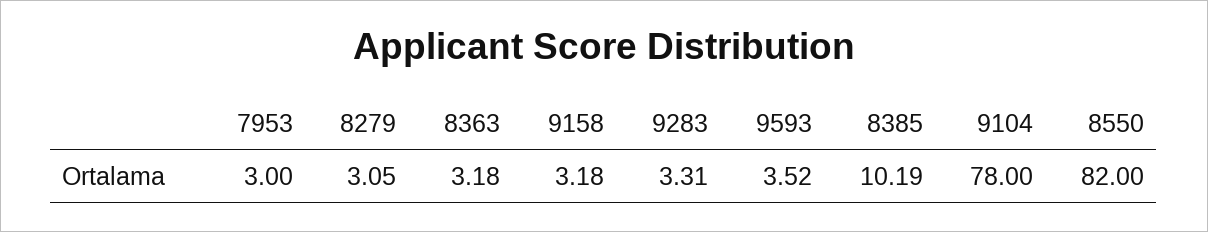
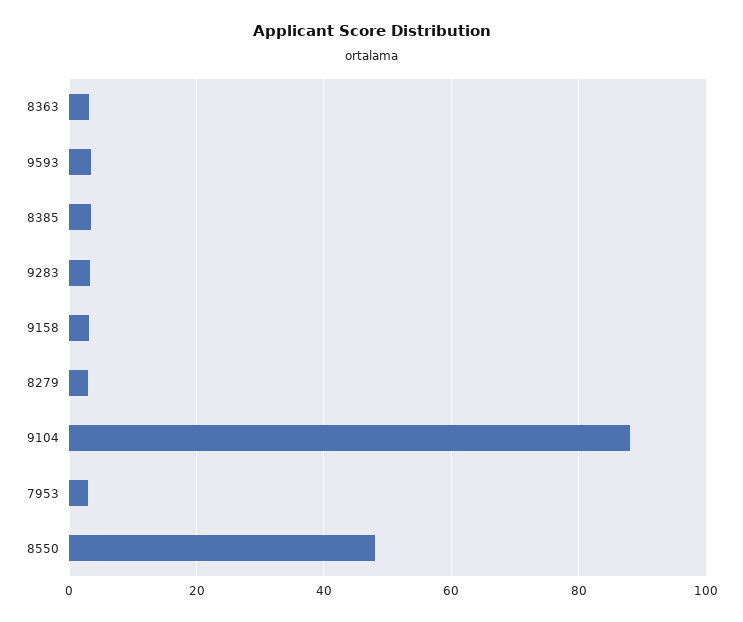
  {
    "7953": 3,
    "8279": 3.05,
    "8363": 3.18,
    "9158": 3.18,
    "9283": 3.31,
    "9593": 3.52,
-   "8385": 10.19,
+   "8385": 4,
-   "9104": 78,
+   "9104": 88,
-   "8550": 82
+   "8550": 48
  }

